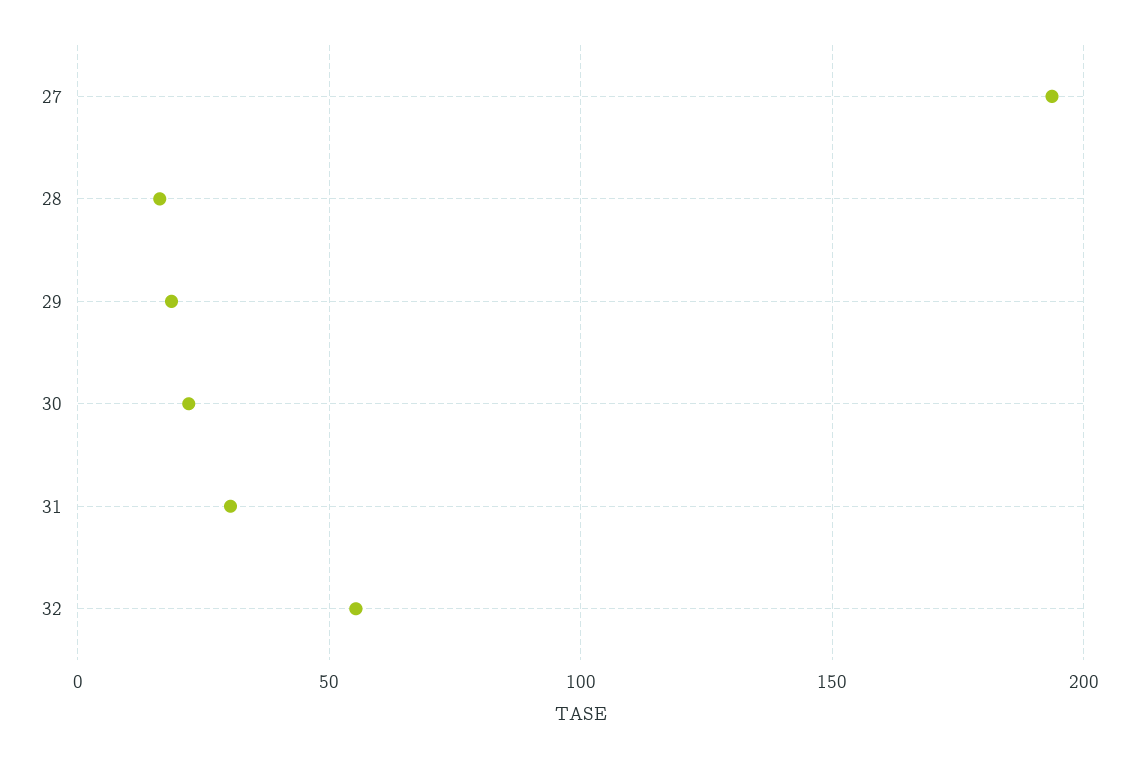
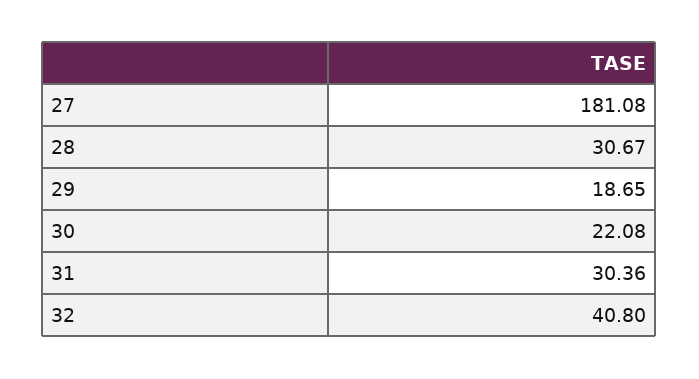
  {
-   "27": 195,
+   "27": 181.08,
-   "28": 15,
+   "28": 30.67,
    "29": 18.65,
    "30": 22.08,
    "31": 30.36,
-   "32": 55
+   "32": 40.8
  }

